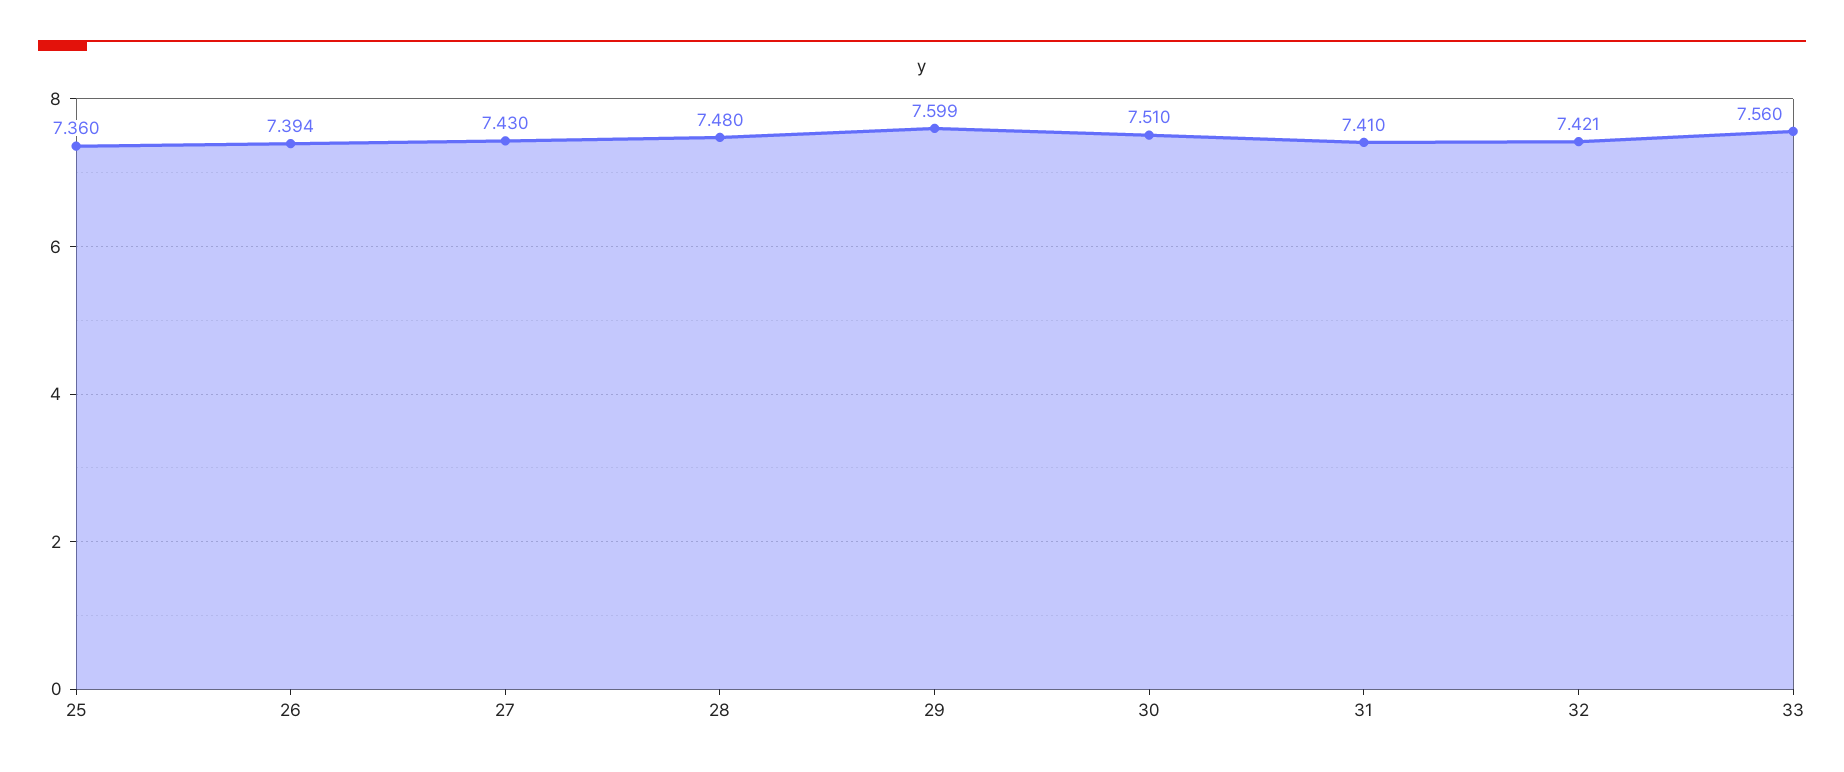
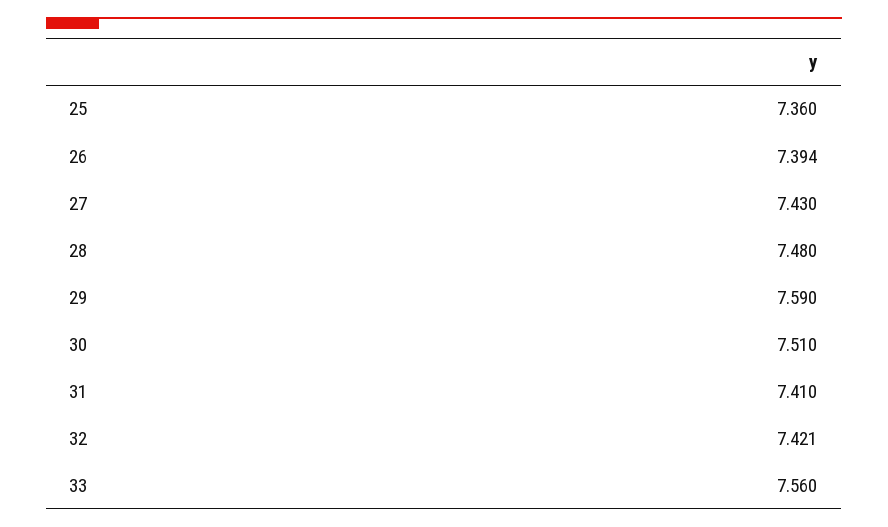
  {
    "25": 7.36,
    "26": 7.394,
    "27": 7.43,
    "28": 7.48,
-   "29": 7.599,
+   "29": 7.59,
    "30": 7.51,
    "31": 7.41,
    "32": 7.421,
    "33": 7.56
  }

